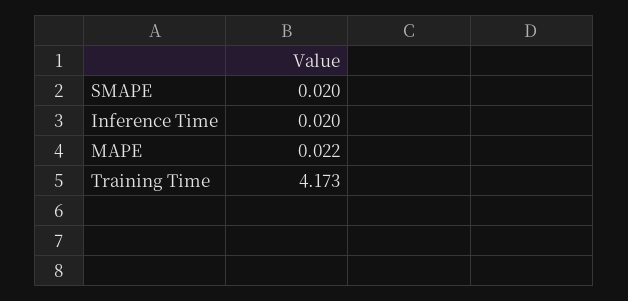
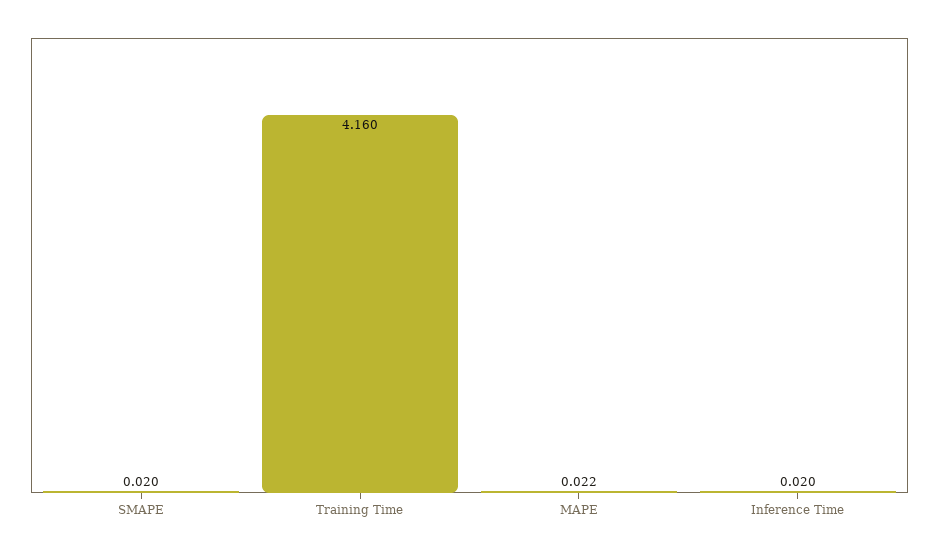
  {
    "SMAPE": 0.02,
    "Inference Time": 0.02,
    "MAPE": 0.022,
-   "Training Time": 4.173
+   "Training Time": 4.16
  }

